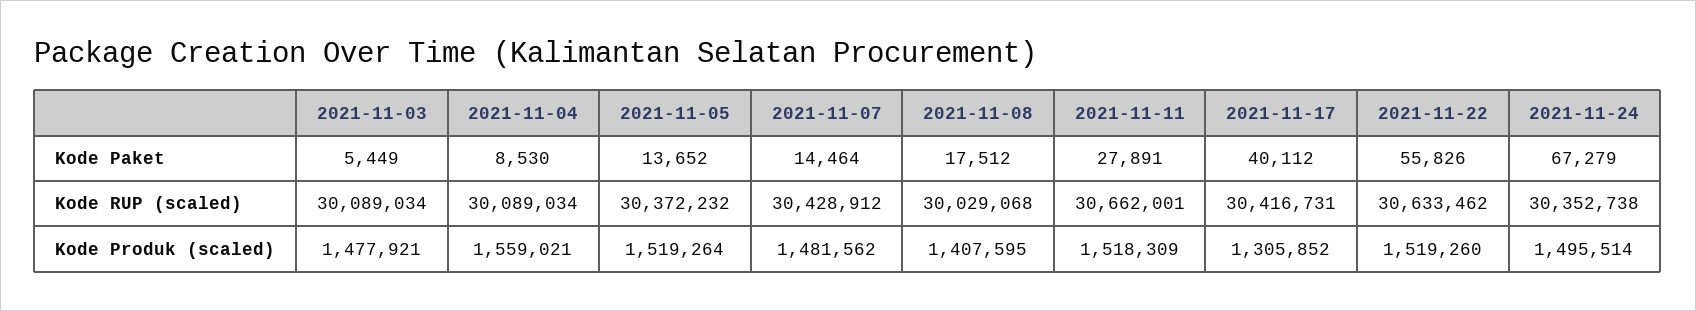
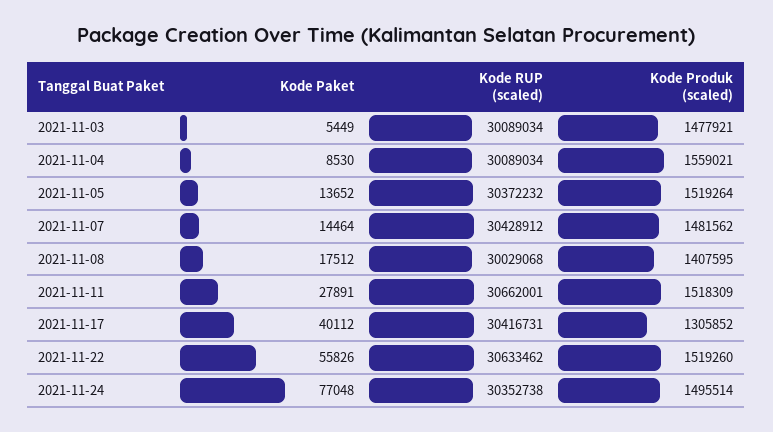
  {
    "2021-11-03": {
      "Kode Paket": 5449,
      "Kode RUP (scaled)": 30089034,
      "Kode Produk (scaled)": 1477921
    },
    "2021-11-04": {
      "Kode Paket": 8530,
      "Kode RUP (scaled)": 30089034,
      "Kode Produk (scaled)": 1559021
    },
    "2021-11-05": {
      "Kode Paket": 13652,
      "Kode RUP (scaled)": 30372232,
      "Kode Produk (scaled)": 1519264
    },
    "2021-11-07": {
      "Kode Paket": 14464,
      "Kode RUP (scaled)": 30428912,
      "Kode Produk (scaled)": 1481562
    },
    "2021-11-08": {
      "Kode Paket": 17512,
      "Kode RUP (scaled)": 30029068,
      "Kode Produk (scaled)": 1407595
    },
    "2021-11-11": {
      "Kode Paket": 27891,
      "Kode RUP (scaled)": 30662001,
      "Kode Produk (scaled)": 1518309
    },
    "2021-11-17": {
      "Kode Paket": 40112,
      "Kode RUP (scaled)": 30416731,
      "Kode Produk (scaled)": 1305852
    },
    "2021-11-22": {
      "Kode Paket": 55826,
      "Kode RUP (scaled)": 30633462,
      "Kode Produk (scaled)": 1519260
    },
    "2021-11-24": {
-     "Kode Paket": 67279,
+     "Kode Paket": 77048,
      "Kode RUP (scaled)": 30352738,
      "Kode Produk (scaled)": 1495514
    }
  }

